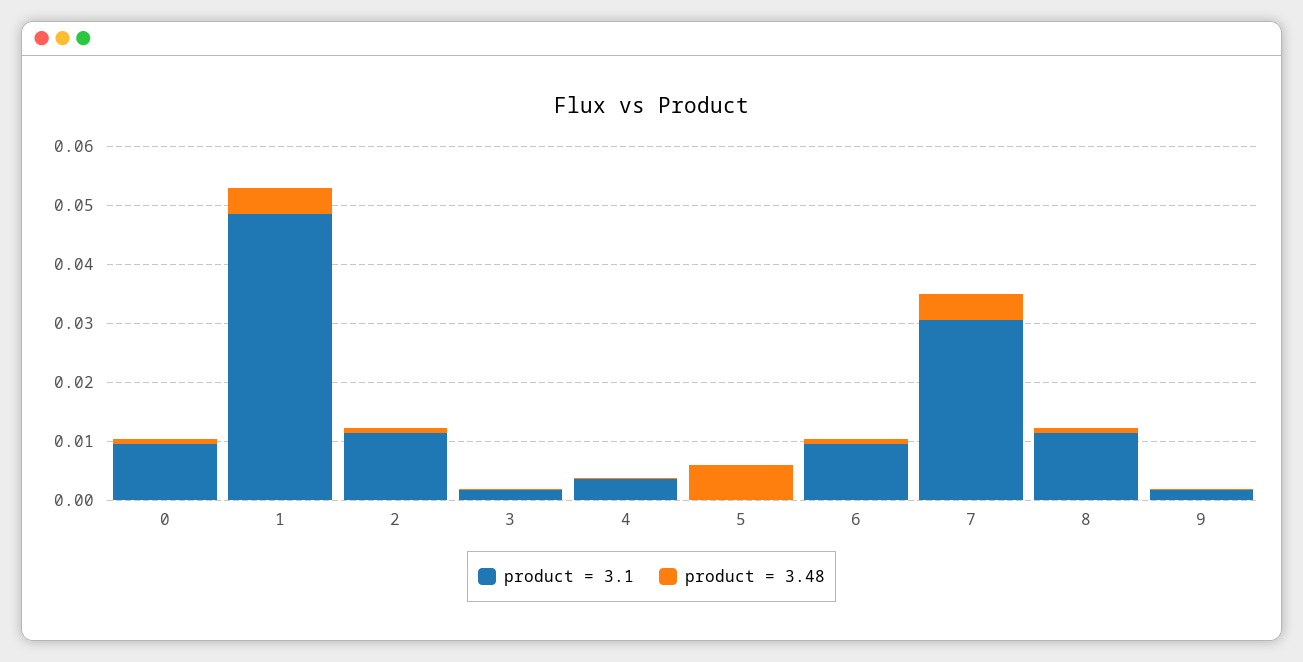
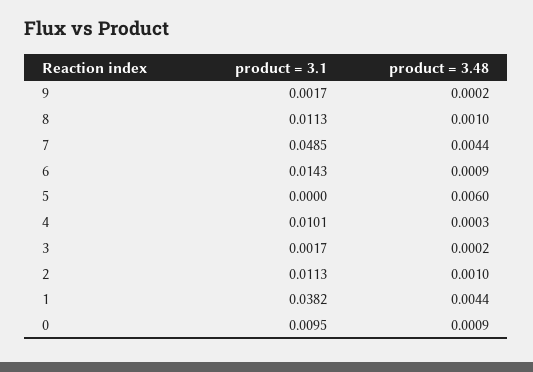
  {
    "product = 3.1": {
      "0": 0.0095,
-     "1": 0.048,
+     "1": 0.0382,
      "2": 0.0113,
      "3": 0.0017,
-     "4": 0.004,
+     "4": 0.0101,
      "5": 0,
-     "6": 0.01,
+     "6": 0.0143,
-     "7": 0.03,
+     "7": 0.0485,
      "8": 0.0113,
      "9": 0.0017
    },
    "product = 3.48": {
      "0": 0.0009,
      "1": 0.0044,
      "2": 0.001,
      "3": 0.0002,
      "4": 0.0003,
      "5": 0.006,
      "6": 0.0009,
      "7": 0.0044,
      "8": 0.001,
      "9": 0.0002
    }
  }

